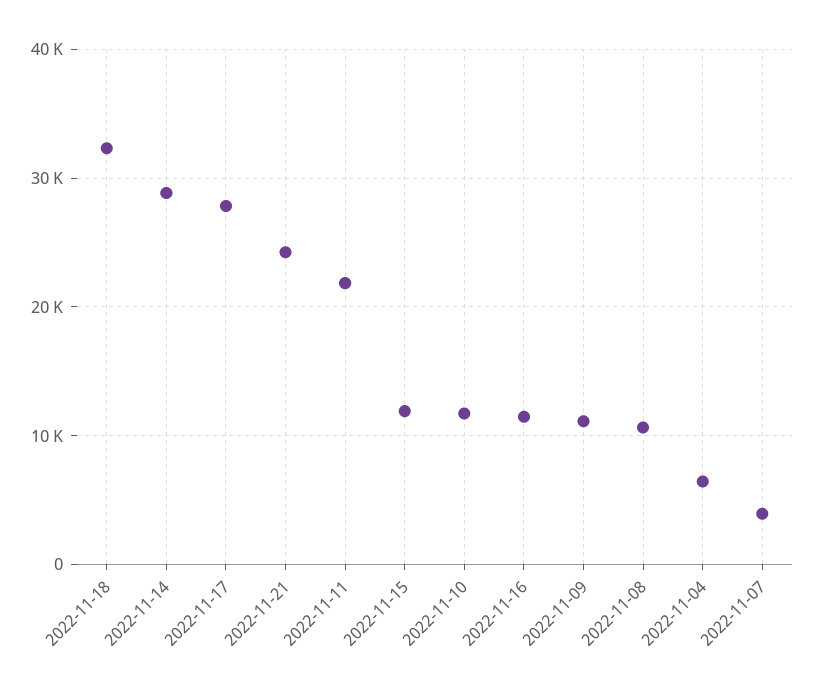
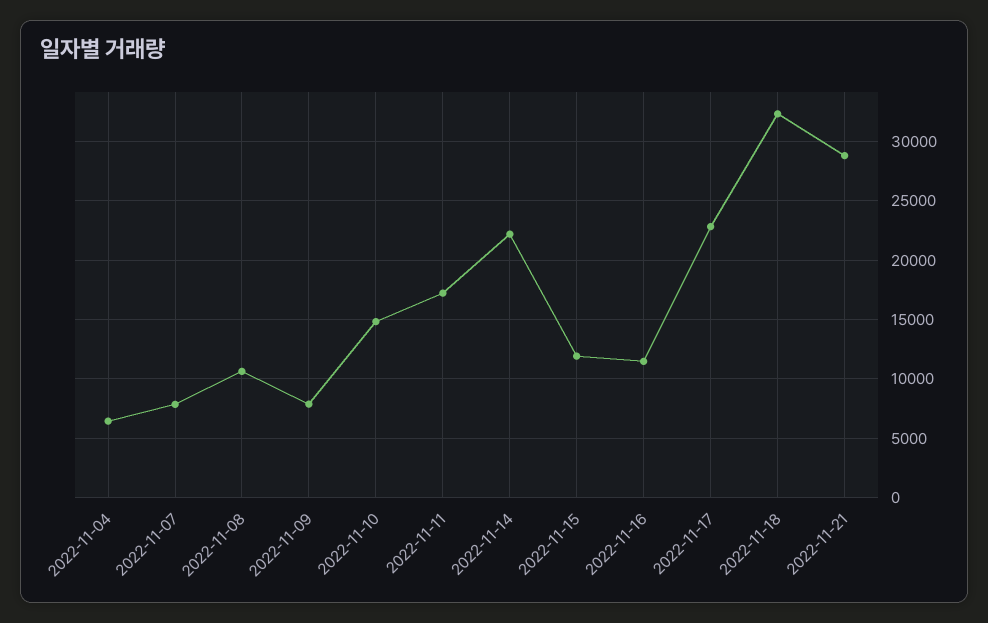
  {
    "2022-11-18": 32000,
-   "2022-11-14": 29000,
+   "2022-11-14": 22000,
-   "2022-11-17": 28000,
+   "2022-11-17": 23000,
-   "2022-11-21": 24000,
+   "2022-11-21": 29000,
-   "2022-11-11": 22000,
+   "2022-11-11": 17000,
    "2022-11-15": 12000,
-   "2022-11-10": 12000,
+   "2022-11-10": 15000,
    "2022-11-16": 11000,
-   "2022-11-09": 11000,
+   "2022-11-09": 8000,
    "2022-11-08": 11000,
    "2022-11-04": 6000,
-   "2022-11-07": 4000
+   "2022-11-07": 8000
  }

